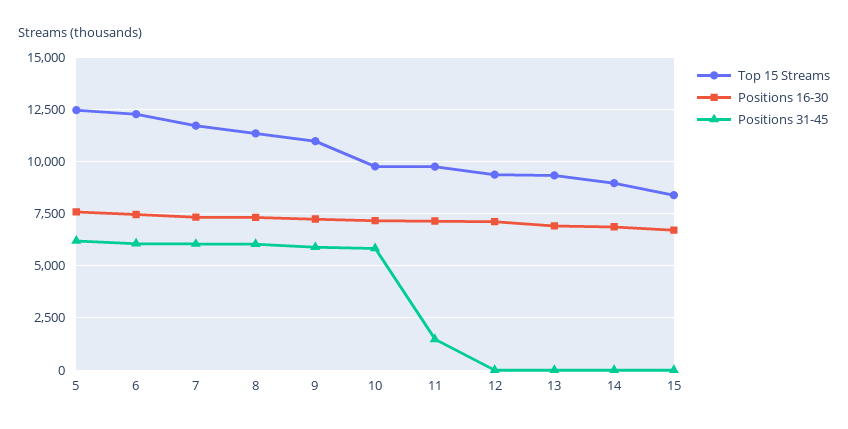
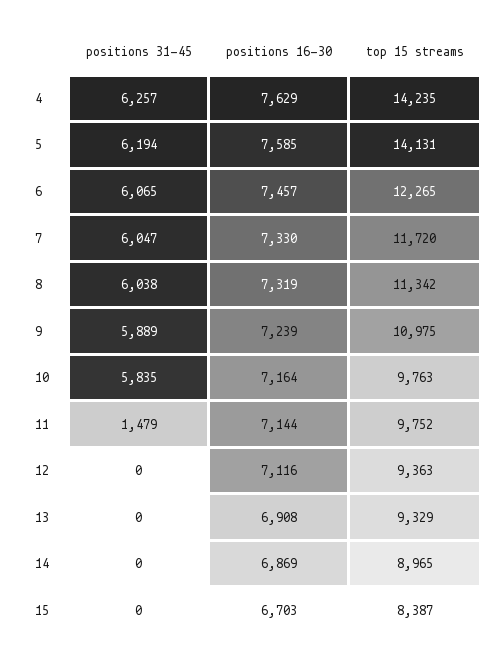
  {
    "Top 15 Streams": {
-     "5": 12500,
+     "5": 14131,
      "6": 12265,
      "7": 11720,
      "8": 11342,
      "9": 10975,
      "10": 9763,
      "11": 9752,
      "12": 9363,
      "13": 9329,
      "14": 8965,
-     "15": 8387
+     "15": 8387,
+     "4": 14235
    },
    "Positions 16-30": {
      "5": 7585,
      "6": 7457,
      "7": 7330,
      "8": 7319,
      "9": 7239,
      "10": 7164,
      "11": 7144,
      "12": 7116,
      "13": 6908,
      "14": 6869,
-     "15": 6703
+     "15": 6703,
+     "4": 7629
    },
    "Positions 31-45": {
      "5": 6194,
      "6": 6065,
      "7": 6047,
      "8": 6038,
      "9": 5889,
      "10": 5835,
      "11": 1479,
      "12": 0,
      "13": 0,
      "14": 0,
-     "15": 0
+     "15": 0,
+     "4": 6257
    }
  }

